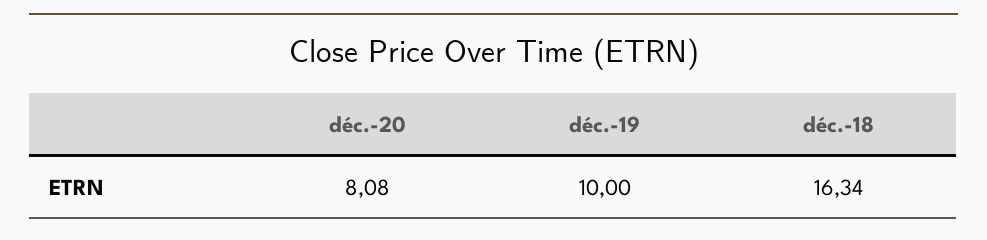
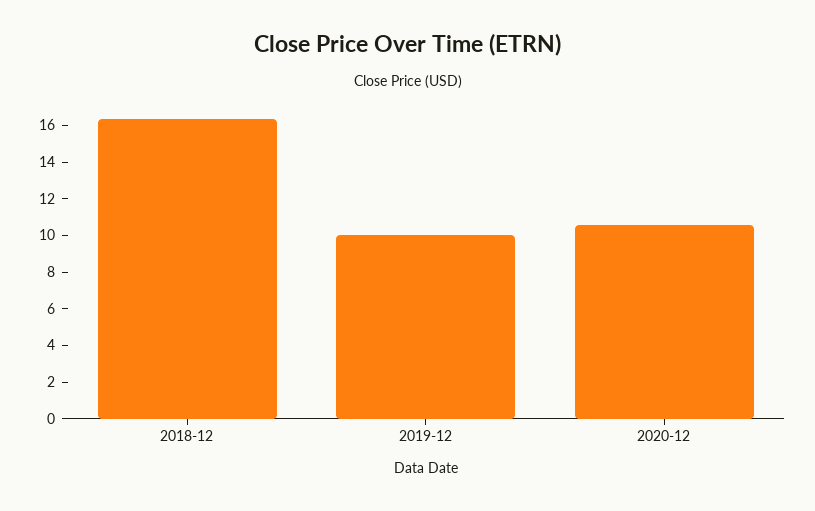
  {
-   "déc.-20": 8.08,
+   "déc.-20": 10.5,
    "déc.-19": 10,
    "déc.-18": 16.34
  }

